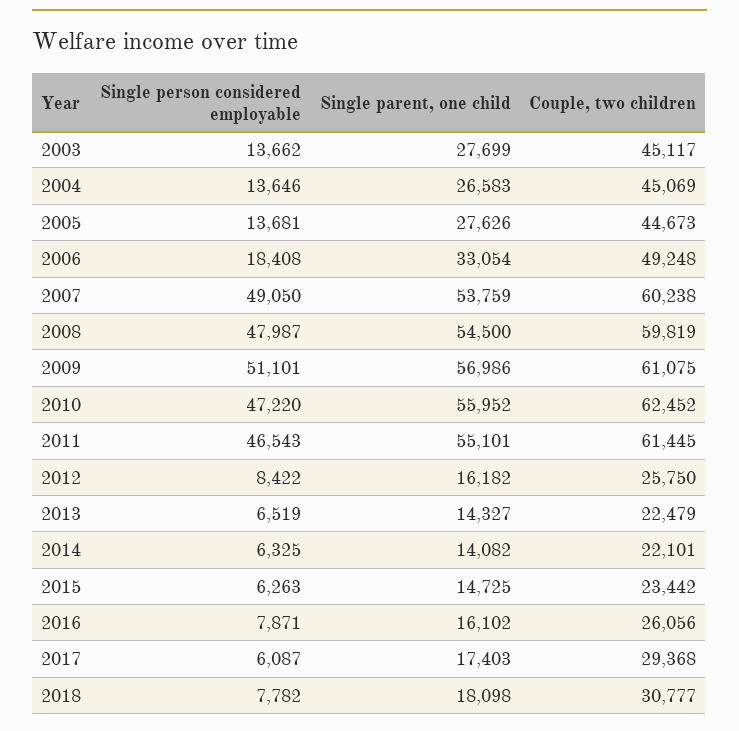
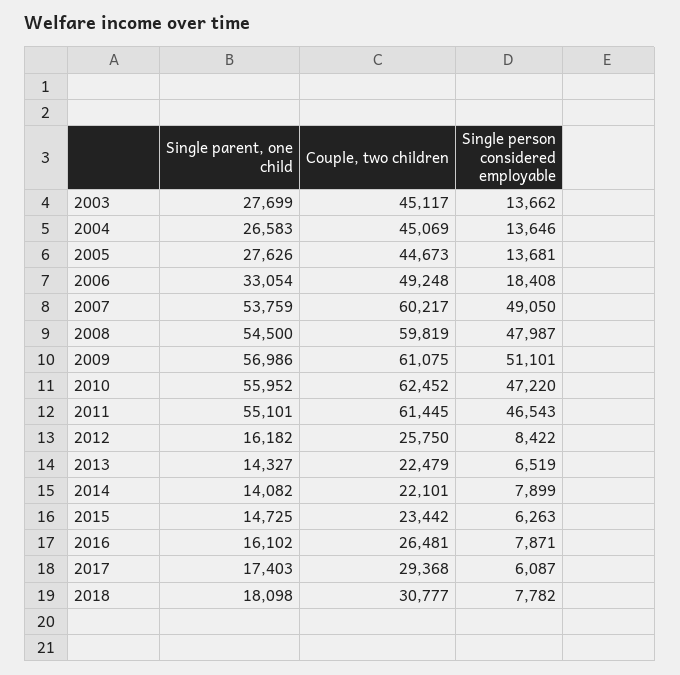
  {
    "Single person considered employable": {
      "2003": 13662,
      "2004": 13646,
      "2005": 13681,
      "2006": 18408,
      "2007": 49050,
      "2008": 47987,
      "2009": 51101,
      "2010": 47220,
      "2011": 46543,
      "2012": 8422,
      "2013": 6519,
-     "2014": 6325,
+     "2014": 7899,
      "2015": 6263,
      "2016": 7871,
      "2017": 6087,
      "2018": 7782
    },
    "Single parent, one child": {
      "2003": 27699,
      "2004": 26583,
      "2005": 27626,
      "2006": 33054,
      "2007": 53759,
      "2008": 54500,
      "2009": 56986,
      "2010": 55952,
      "2011": 55101,
      "2012": 16182,
      "2013": 14327,
      "2014": 14082,
      "2015": 14725,
      "2016": 16102,
      "2017": 17403,
      "2018": 18098
    },
    "Couple, two children": {
      "2003": 45117,
      "2004": 45069,
      "2005": 44673,
      "2006": 49248,
-     "2007": 60238,
+     "2007": 60217,
      "2008": 59819,
      "2009": 61075,
      "2010": 62452,
      "2011": 61445,
      "2012": 25750,
      "2013": 22479,
      "2014": 22101,
      "2015": 23442,
-     "2016": 26056,
+     "2016": 26481,
      "2017": 29368,
      "2018": 30777
    }
  }

